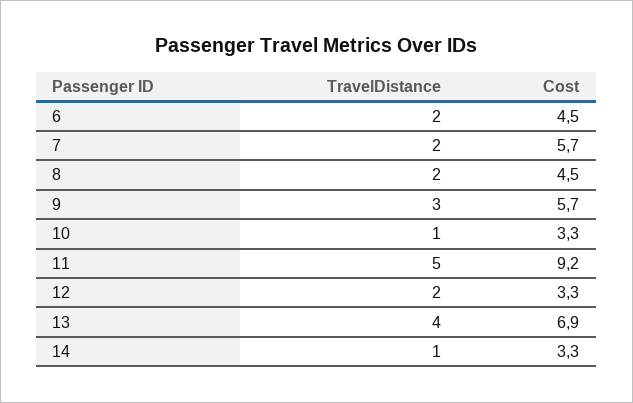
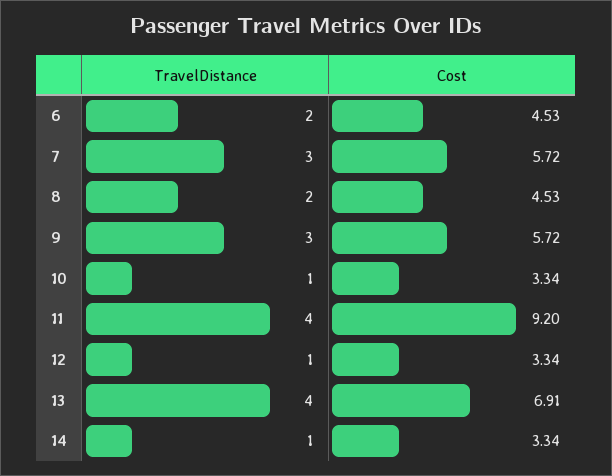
  {
    "TravelDistance": {
      "6": 2,
-     "7": 2,
+     "7": 3,
      "8": 2,
      "9": 3,
      "10": 1,
-     "11": 5,
+     "11": 4,
-     "12": 2,
+     "12": 1,
      "13": 4,
      "14": 1
    },
    "Cost": {
      "6": 4.53,
      "7": 5.72,
      "8": 4.53,
      "9": 5.72,
      "10": 3.34,
      "11": 9.2,
      "12": 3.34,
      "13": 6.91,
      "14": 3.34
    }
  }

